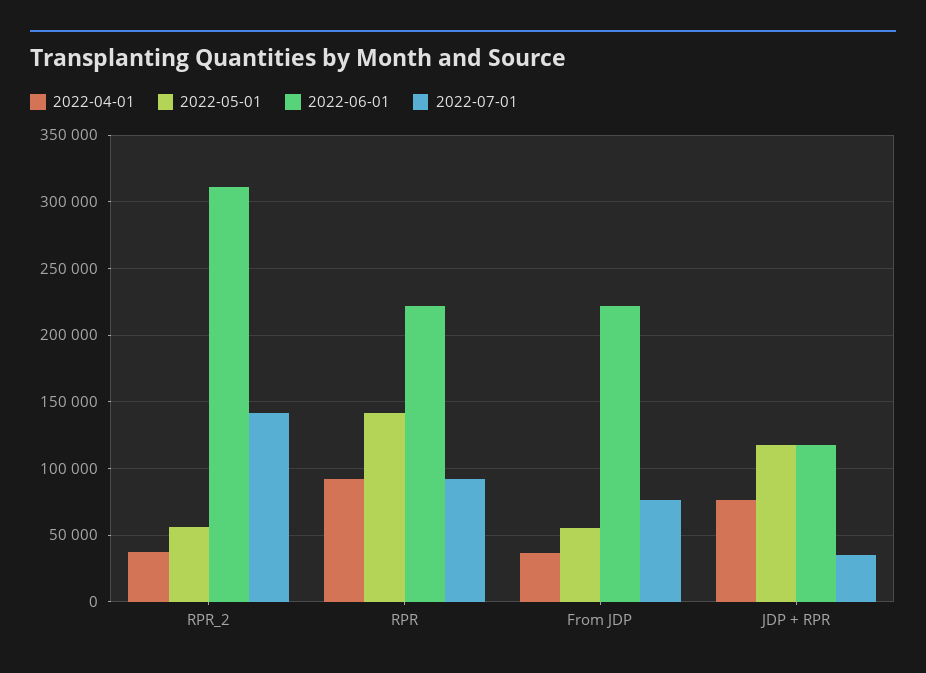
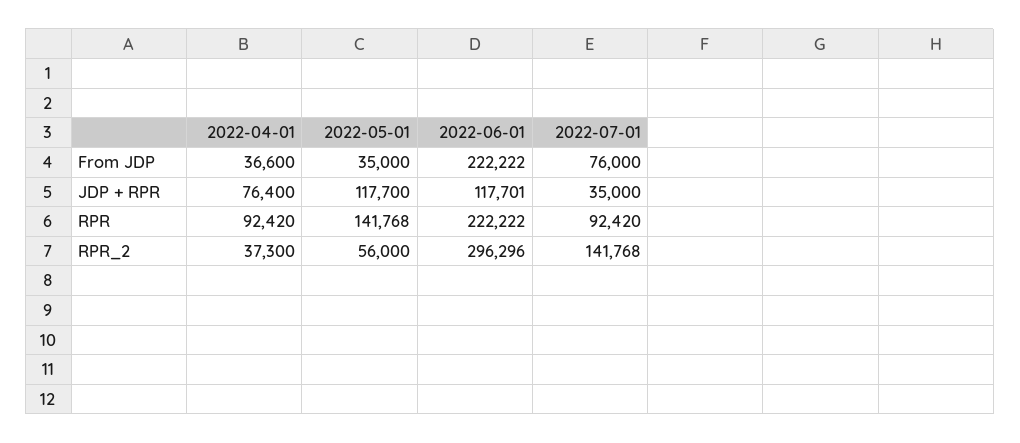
  {
    "2022-04-01": {
      "RPR_2": 37300,
      "RPR": 92420,
      "From JDP": 36600,
      "JDP + RPR": 76400
    },
    "2022-05-01": {
      "RPR_2": 56000,
      "RPR": 141768,
-     "From JDP": 55000,
+     "From JDP": 35000,
      "JDP + RPR": 117700
    },
    "2022-06-01": {
-     "RPR_2": 310000,
+     "RPR_2": 296296,
      "RPR": 222222,
      "From JDP": 222222,
      "JDP + RPR": 117701
    },
    "2022-07-01": {
      "RPR_2": 141768,
      "RPR": 92420,
      "From JDP": 76000,
      "JDP + RPR": 35000
    }
  }

